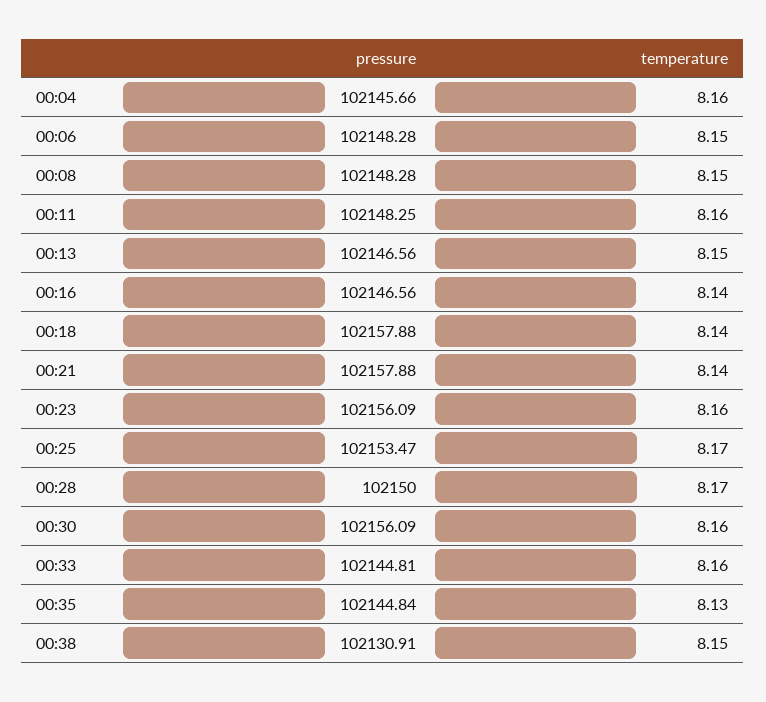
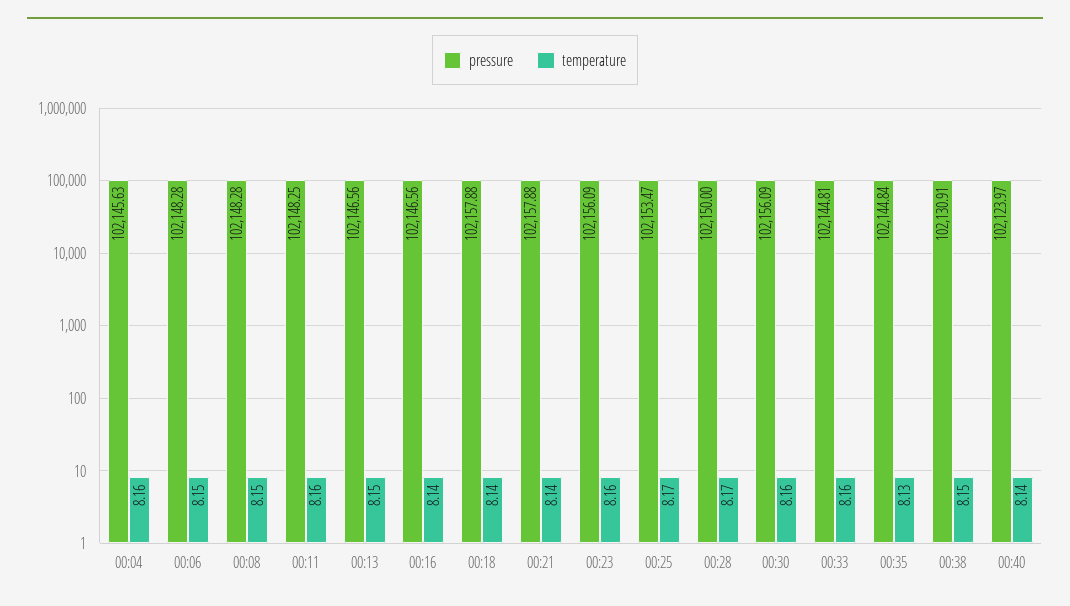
  {
    "pressure": {
-     "00:04": 102145.66,
+     "00:04": 102145.63,
      "00:06": 102148.28,
      "00:08": 102148.28,
      "00:11": 102148.25,
      "00:13": 102146.56,
      "00:16": 102146.56,
      "00:18": 102157.88,
      "00:21": 102157.88,
      "00:23": 102156.09,
      "00:25": 102153.47,
      "00:28": 102150,
      "00:30": 102156.09,
      "00:33": 102144.81,
      "00:35": 102144.84,
-     "00:38": 102130.91
+     "00:38": 102130.91,
+     "00:40": 102123.97
    },
    "temperature": {
      "00:04": 8.16,
      "00:06": 8.15,
      "00:08": 8.15,
      "00:11": 8.16,
      "00:13": 8.15,
      "00:16": 8.14,
      "00:18": 8.14,
      "00:21": 8.14,
      "00:23": 8.16,
      "00:25": 8.17,
      "00:28": 8.17,
      "00:30": 8.16,
      "00:33": 8.16,
      "00:35": 8.13,
-     "00:38": 8.15
+     "00:38": 8.15,
+     "00:40": 8.14
    }
  }

